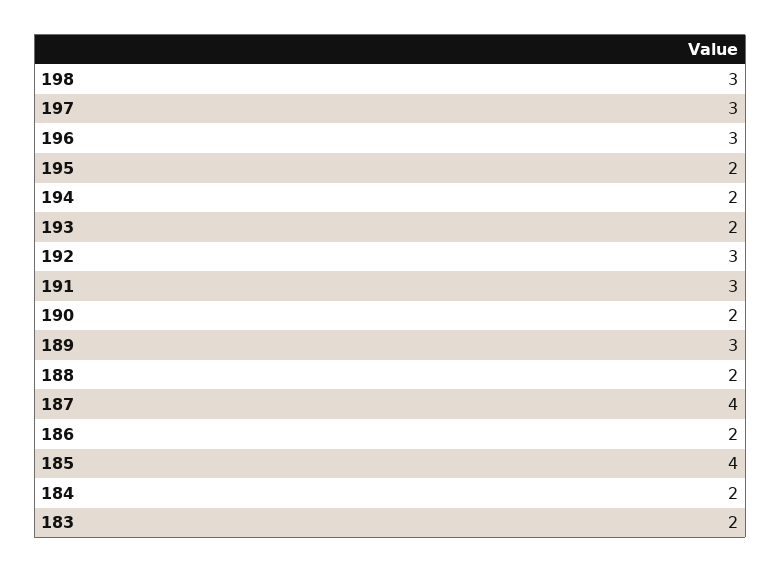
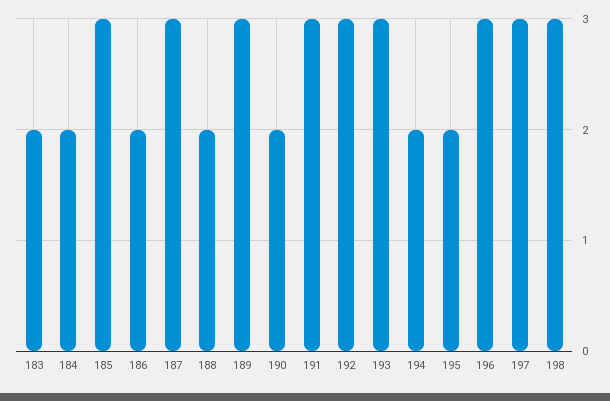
  {
    "198": 3,
    "197": 3,
    "196": 3,
    "195": 2,
    "194": 2,
-   "193": 2,
+   "193": 3,
    "192": 3,
    "191": 3,
    "190": 2,
    "189": 3,
    "188": 2,
-   "187": 4,
+   "187": 3,
    "186": 2,
-   "185": 4,
+   "185": 3,
    "184": 2,
    "183": 2
  }

